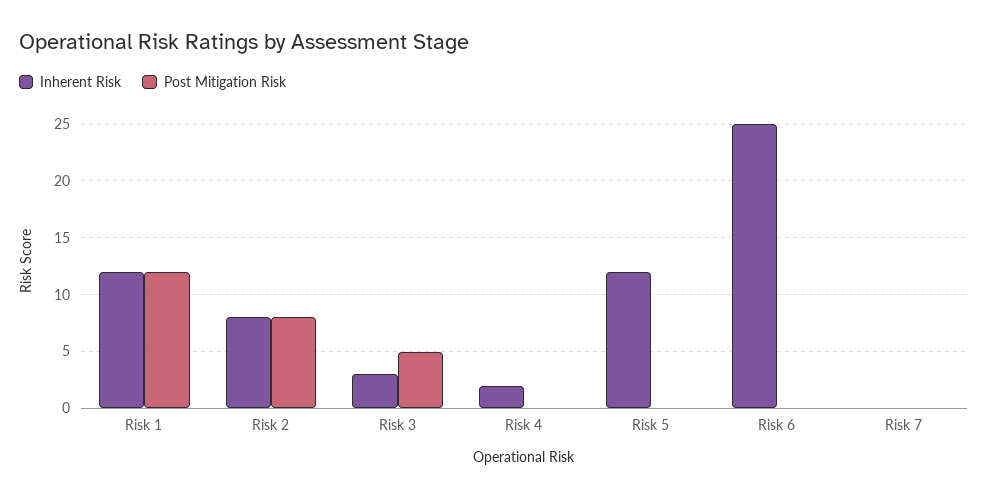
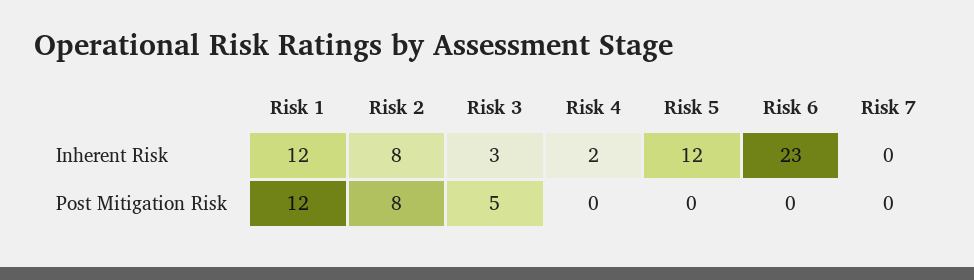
  {
    "Inherent Risk": {
      "Risk 1": 12,
      "Risk 2": 8,
      "Risk 3": 3,
      "Risk 4": 2,
      "Risk 5": 12,
-     "Risk 6": 25,
+     "Risk 6": 23,
      "Risk 7": 0
    },
    "Post Mitigation Risk": {
      "Risk 1": 12,
      "Risk 2": 8,
      "Risk 3": 5,
      "Risk 4": 0,
      "Risk 5": 0,
      "Risk 6": 0,
      "Risk 7": 0
    }
  }

